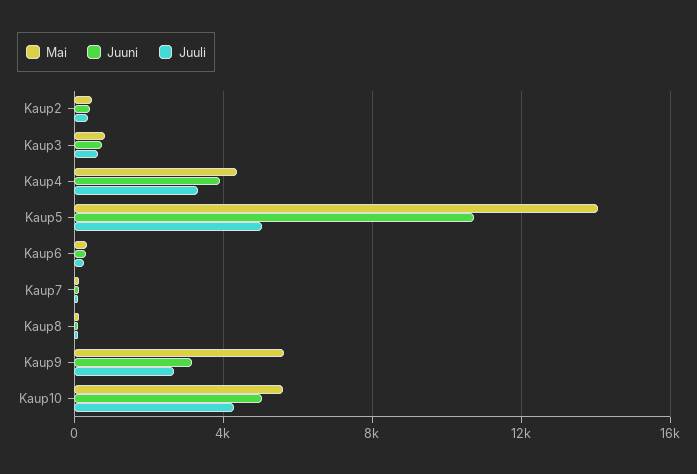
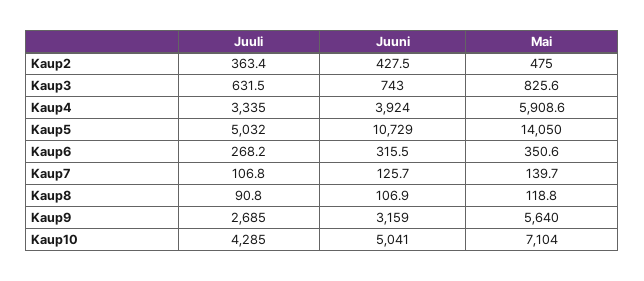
  {
    "Mai": {
      "Kaup2": 475,
      "Kaup3": 825.6,
-     "Kaup4": 4500,
+     "Kaup4": 5908.6,
      "Kaup5": 14050,
      "Kaup6": 350.6,
      "Kaup7": 139.7,
      "Kaup8": 118.8,
      "Kaup9": 5640,
-     "Kaup10": 5500
+     "Kaup10": 7104
    },
    "Juuni": {
      "Kaup2": 427.5,
      "Kaup3": 743,
      "Kaup4": 3924,
      "Kaup5": 10729,
      "Kaup6": 315.5,
      "Kaup7": 125.7,
      "Kaup8": 106.9,
      "Kaup9": 3159,
      "Kaup10": 5041
    },
    "Juuli": {
      "Kaup2": 363.4,
      "Kaup3": 631.5,
      "Kaup4": 3335,
      "Kaup5": 5032,
      "Kaup6": 268.2,
      "Kaup7": 106.8,
      "Kaup8": 90.8,
      "Kaup9": 2685,
      "Kaup10": 4285
    }
  }

